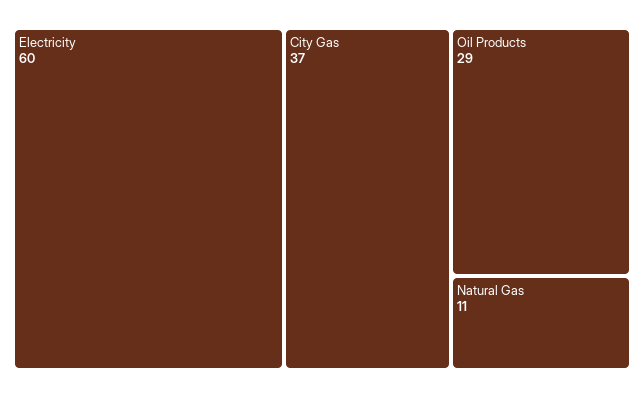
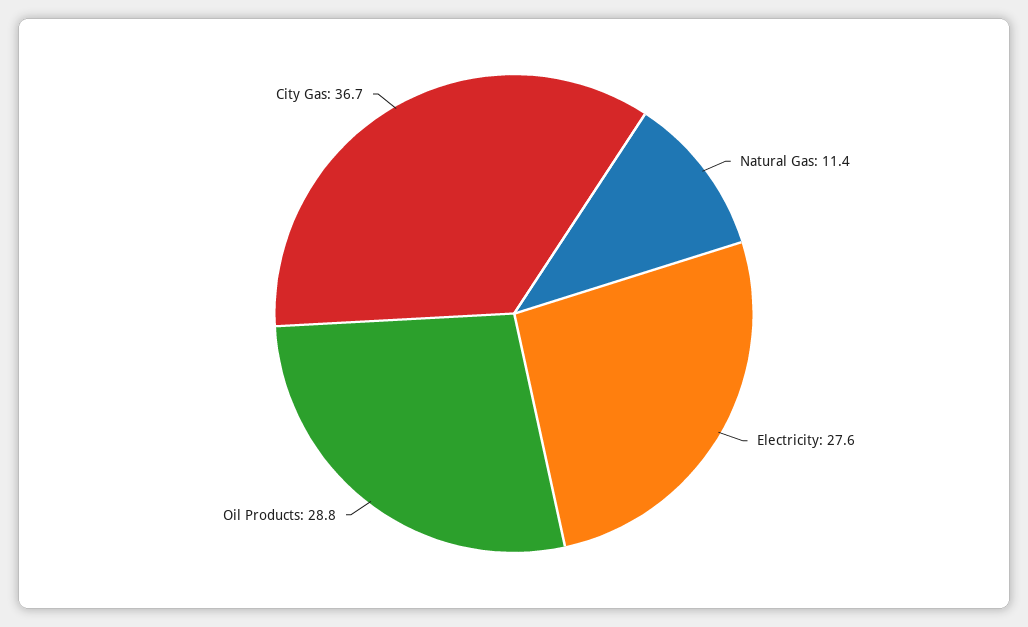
  {
-   "Electricity": 60,
+   "Electricity": 27.6,
    "City Gas": 36.7,
    "Oil Products": 28.8,
    "Natural Gas": 11.4
  }

